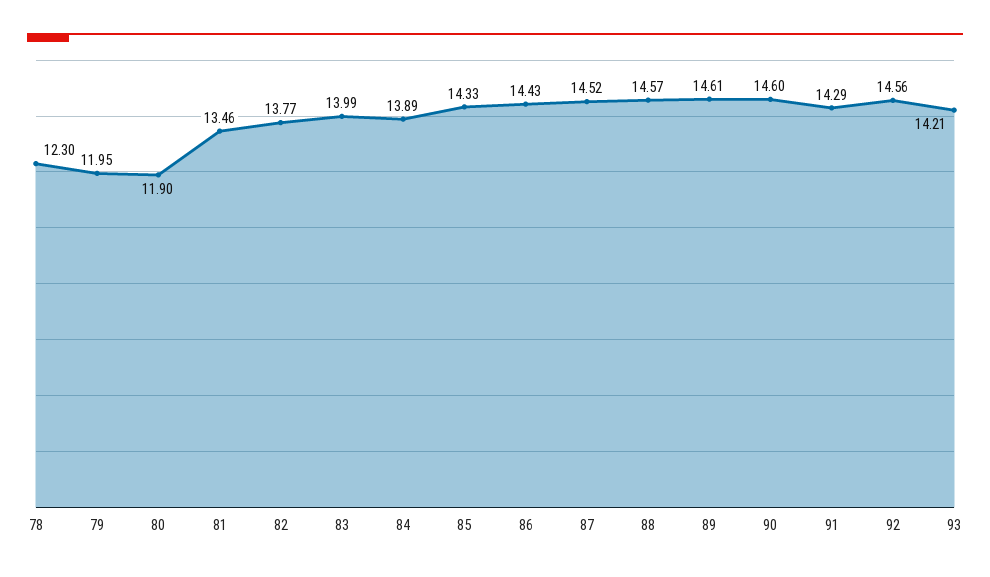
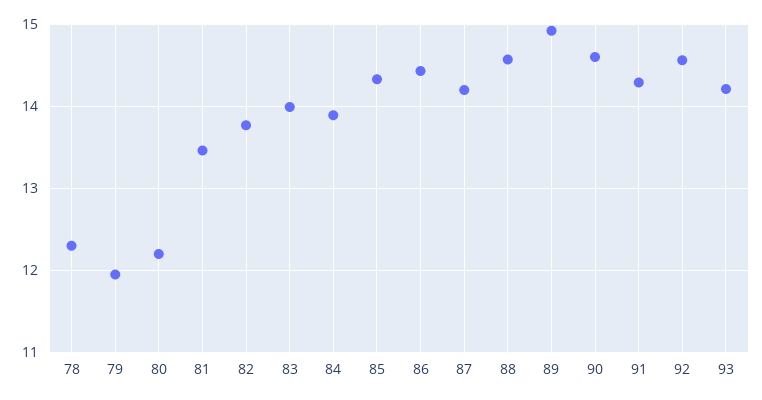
  {
    "78": 12.3,
    "79": 11.95,
-   "80": 11.9,
+   "80": 12.2,
    "81": 13.46,
    "82": 13.77,
    "83": 13.99,
    "84": 13.89,
    "85": 14.33,
    "86": 14.43,
-   "87": 14.52,
+   "87": 14.2,
    "88": 14.57,
-   "89": 14.61,
+   "89": 14.9,
    "90": 14.6,
    "91": 14.29,
    "92": 14.56,
    "93": 14.21
  }

